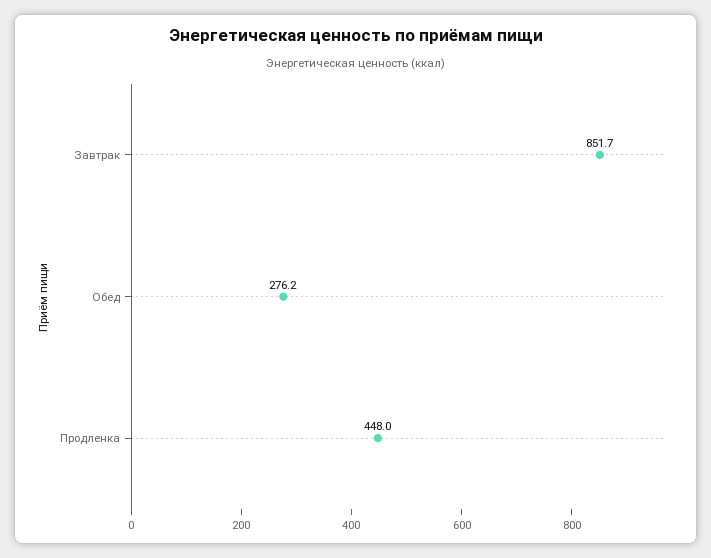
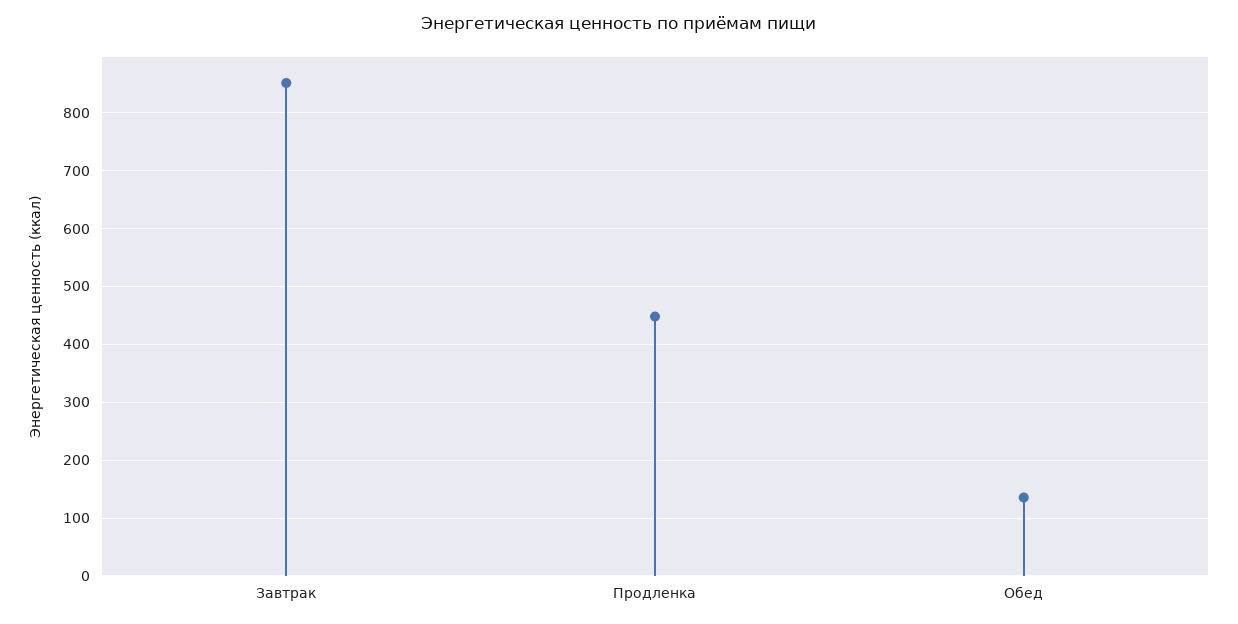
  {
    "Завтрак": 851.7,
-   "Обед": 276.2,
+   "Обед": 140,
    "Продленка": 448
  }

